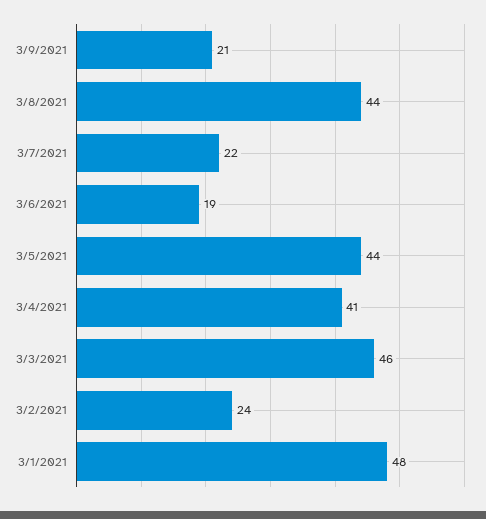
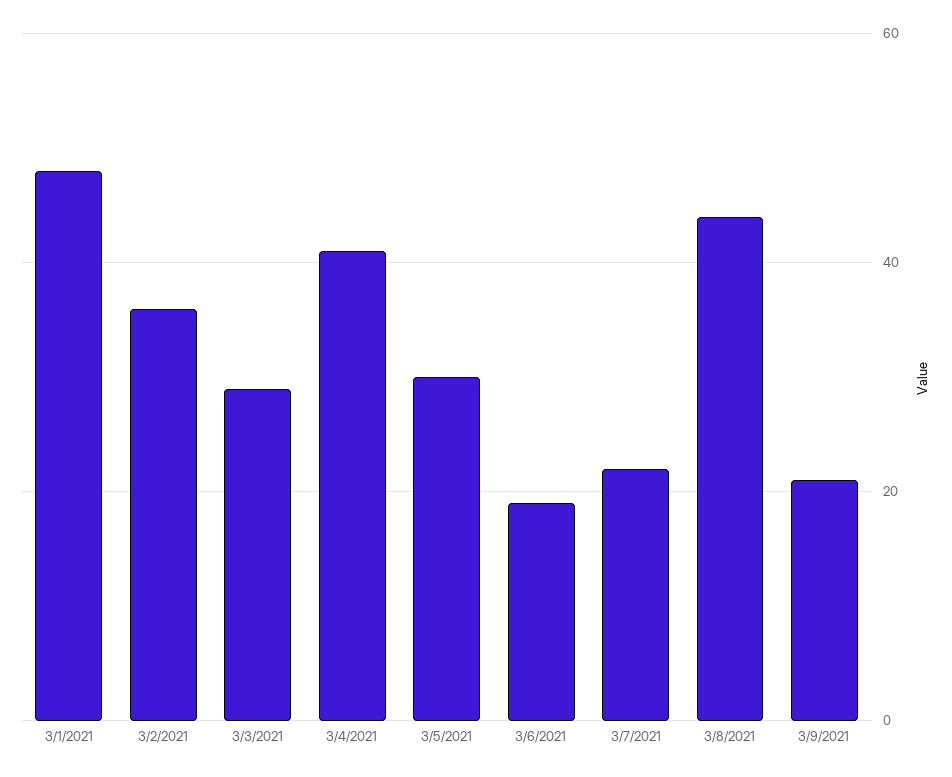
  {
    "3/9/2021": 21,
    "3/8/2021": 44,
    "3/7/2021": 22,
    "3/6/2021": 19,
-   "3/5/2021": 44,
+   "3/5/2021": 30,
    "3/4/2021": 41,
-   "3/3/2021": 46,
+   "3/3/2021": 30,
-   "3/2/2021": 24,
+   "3/2/2021": 35,
    "3/1/2021": 48
  }

